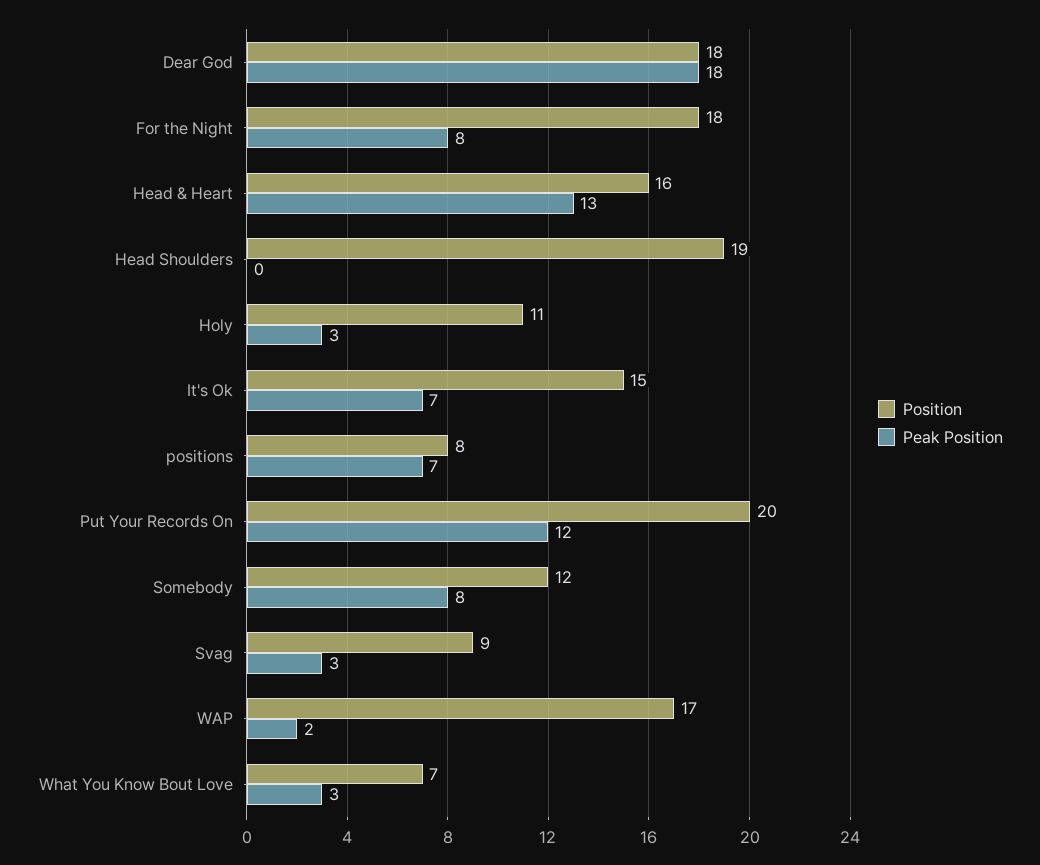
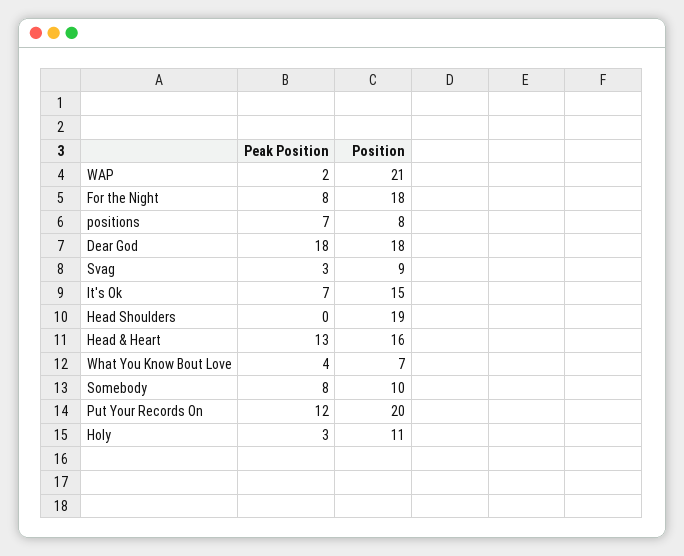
  {
    "Position": {
      "Dear God": 18,
      "For the Night": 18,
      "Head & Heart": 16,
      "Head Shoulders": 19,
      "Holy": 11,
      "It's Ok": 15,
      "positions": 8,
      "Put Your Records On": 20,
-     "Somebody": 12,
+     "Somebody": 10,
      "Svag": 9,
-     "WAP": 17,
+     "WAP": 21,
      "What You Know Bout Love": 7
    },
    "Peak Position": {
      "Dear God": 18,
      "For the Night": 8,
      "Head & Heart": 13,
      "Head Shoulders": 0,
      "Holy": 3,
      "It's Ok": 7,
      "positions": 7,
      "Put Your Records On": 12,
      "Somebody": 8,
      "Svag": 3,
      "WAP": 2,
-     "What You Know Bout Love": 3
+     "What You Know Bout Love": 4
    }
  }

